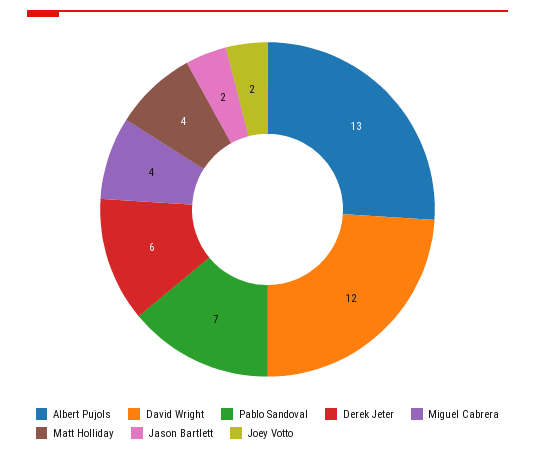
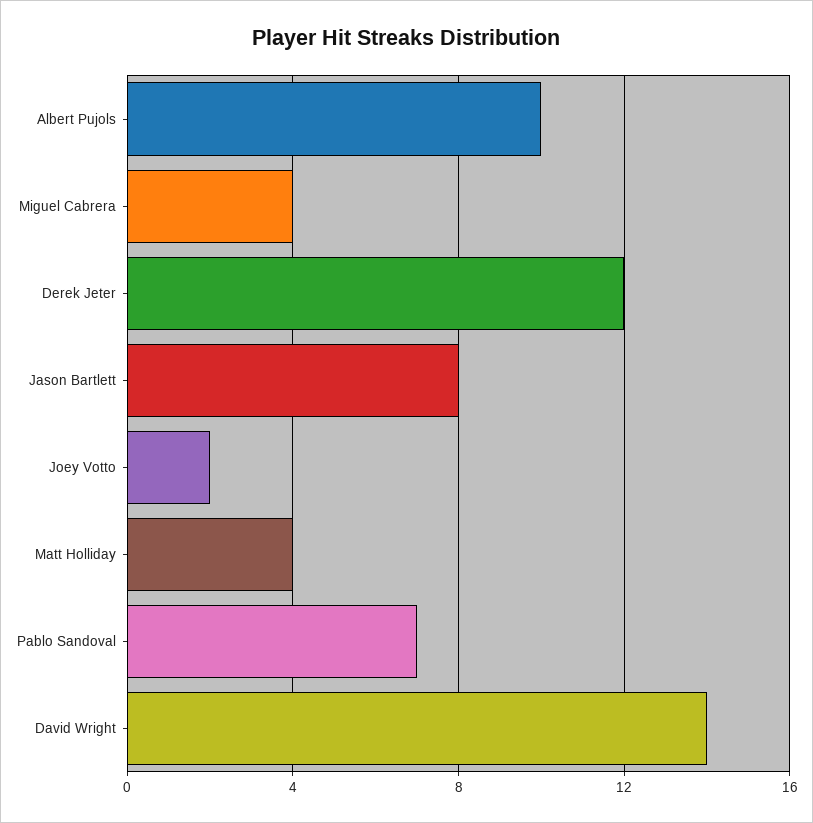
  {
-   "Albert Pujols": 13,
+   "Albert Pujols": 10,
-   "David Wright": 12,
+   "David Wright": 14,
    "Pablo Sandoval": 7,
-   "Derek Jeter": 6,
+   "Derek Jeter": 12,
    "Miguel Cabrera": 4,
    "Matt Holliday": 4,
-   "Jason Bartlett": 2,
+   "Jason Bartlett": 8,
    "Joey Votto": 2
  }

